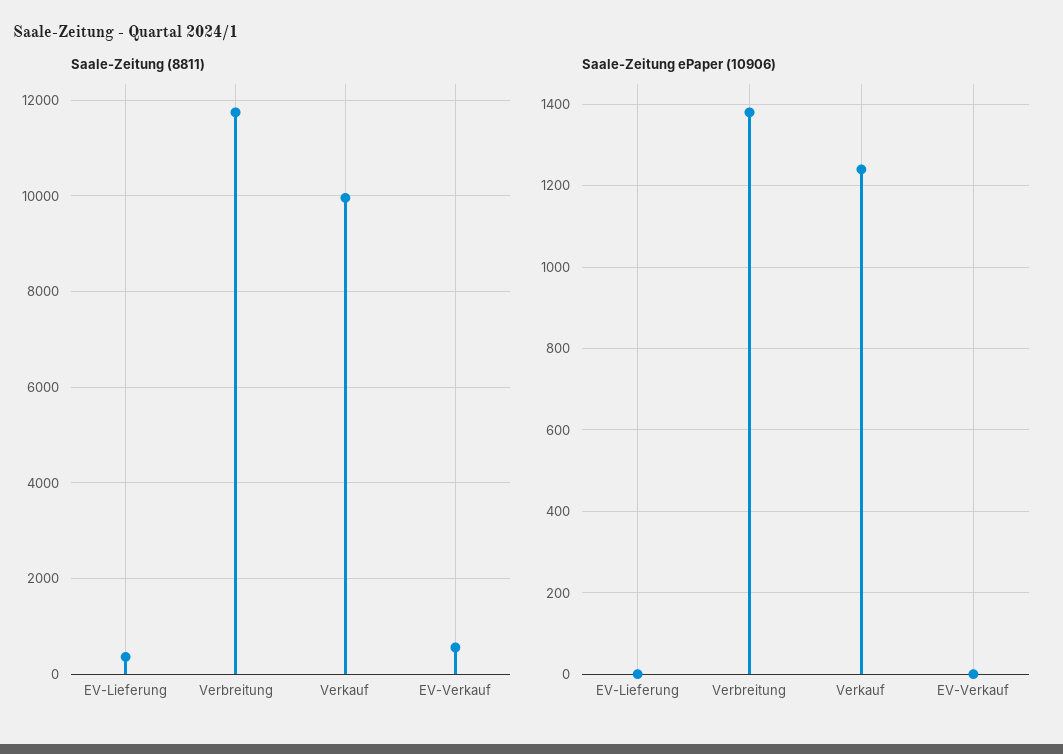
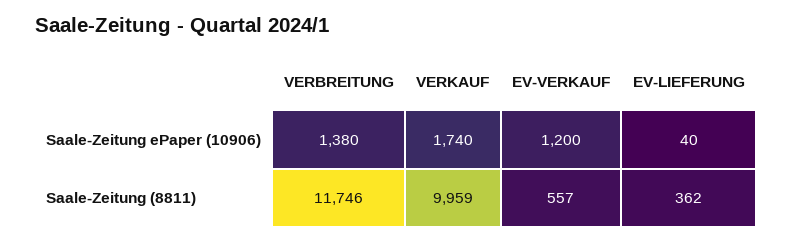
  {
    "Saale-Zeitung (8811)": {
      "EV-Lieferung": 362,
      "Verbreitung": 11746,
      "Verkauf": 9959,
      "EV-Verkauf": 557
    },
    "Saale-Zeitung ePaper (10906)": {
-     "EV-Lieferung": 0,
+     "EV-Lieferung": 40,
      "Verbreitung": 1380,
-     "Verkauf": 1240,
+     "Verkauf": 1740,
-     "EV-Verkauf": 0
+     "EV-Verkauf": 1200
    }
  }

